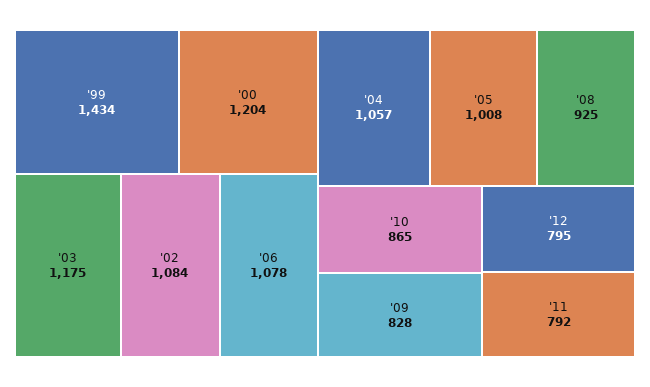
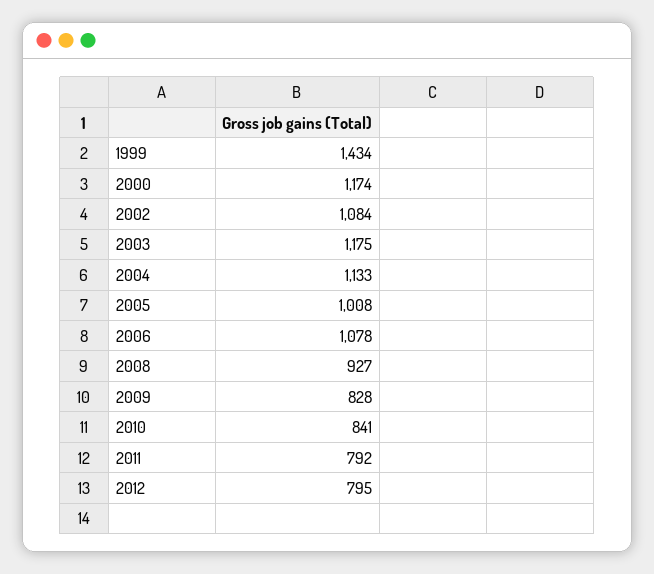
  {
    "'99": 1434,
-   "'00": 1204,
+   "'00": 1174,
    "'03": 1175,
    "'02": 1084,
    "'06": 1078,
-   "'04": 1057,
+   "'04": 1133,
    "'05": 1008,
-   "'08": 925,
+   "'08": 927,
-   "'10": 865,
+   "'10": 841,
    "'09": 828,
    "'12": 795,
    "'11": 792
  }

